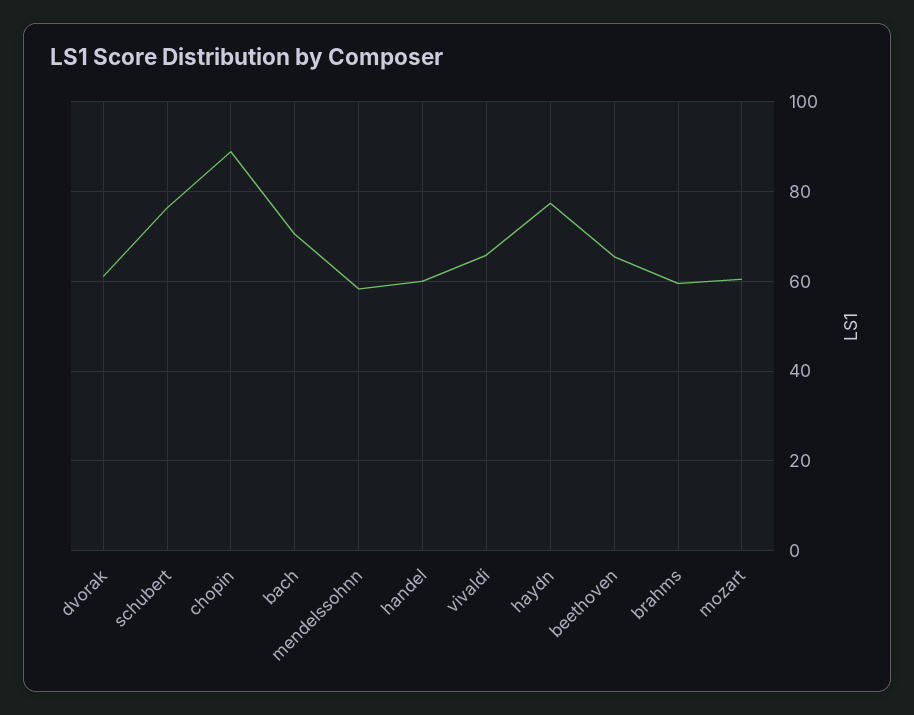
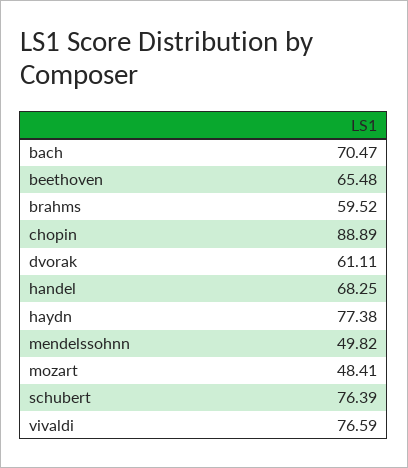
  {
    "dvorak": 61.11,
    "schubert": 76.39,
    "chopin": 88.89,
    "bach": 70.47,
-   "mendelssohnn": 58,
+   "mendelssohnn": 49.82,
-   "handel": 60,
+   "handel": 68.25,
-   "vivaldi": 66,
+   "vivaldi": 76.59,
    "haydn": 77.38,
    "beethoven": 65.48,
    "brahms": 59.52,
-   "mozart": 60
+   "mozart": 48.41
  }

